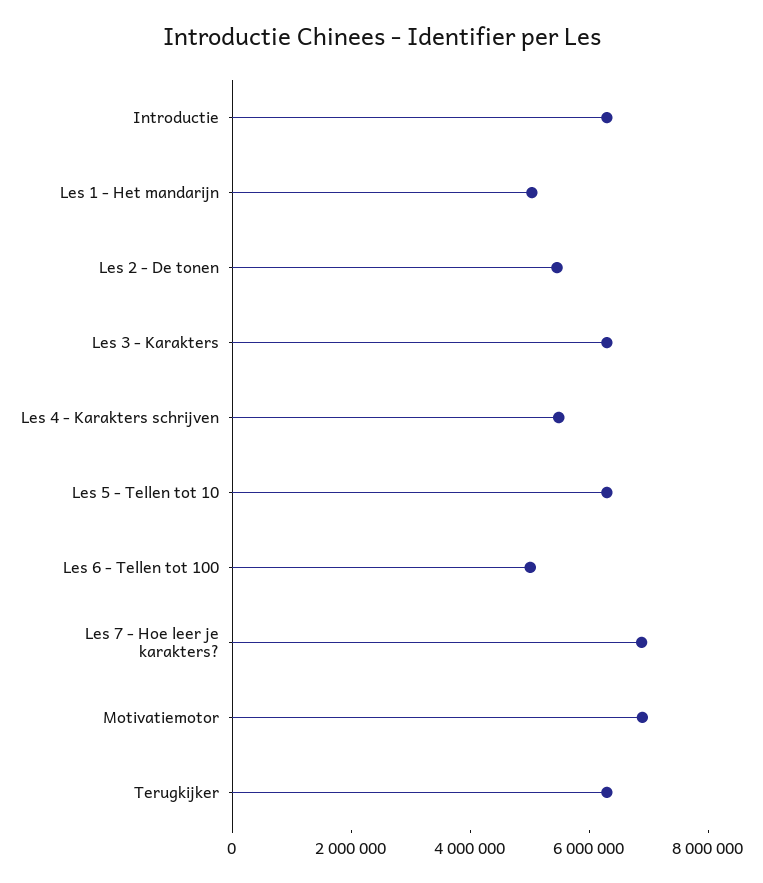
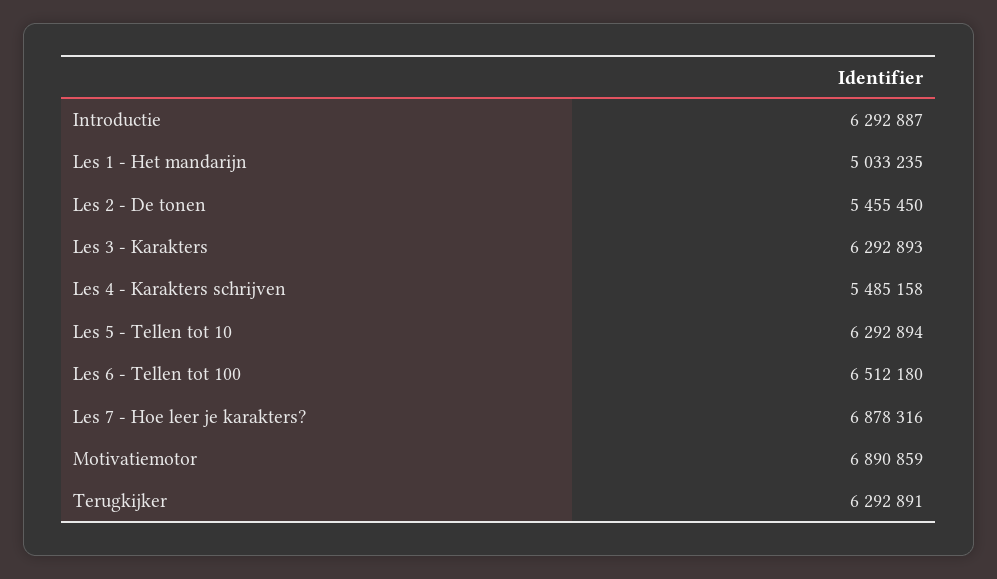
  {
    "Introductie": 6292887,
    "Les 1 - Het mandarijn": 5033235,
    "Les 2 - De tonen": 5455450,
    "Les 3 - Karakters": 6292893,
    "Les 4 - Karakters schrijven": 5485158,
    "Les 5 - Tellen tot 10": 6292894,
-   "Les 6 - Tellen tot 100": 5000000,
+   "Les 6 - Tellen tot 100": 6512180,
    "Les 7 - Hoe leer je karakters?": 6878316,
    "Motivatiemotor": 6890859,
    "Terugkijker": 6292891
  }

